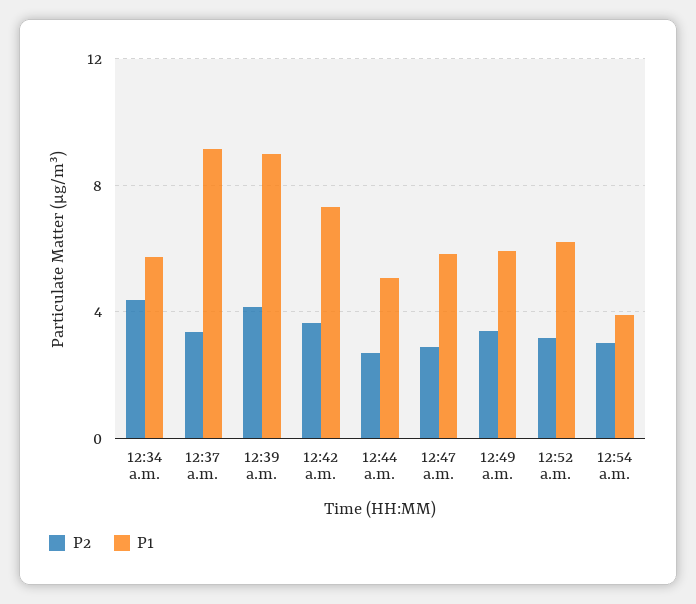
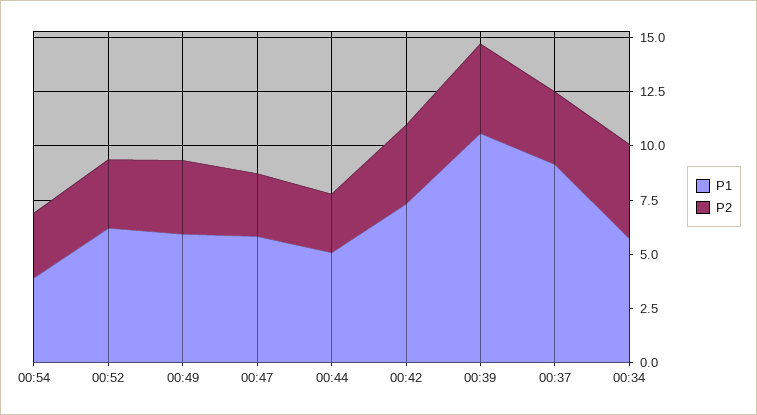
  {
    "P2": {
      "12:34 a.m.": 4.5,
      "12:37 a.m.": 3.5,
      "12:39 a.m.": 4,
      "12:42 a.m.": 3.5,
      "12:44 a.m.": 2.5,
      "12:47 a.m.": 3,
      "12:49 a.m.": 3.5,
      "12:52 a.m.": 3,
      "12:54 a.m.": 3
    },
    "P1": {
      "12:34 a.m.": 5.5,
      "12:37 a.m.": 9,
-     "12:39 a.m.": 9,
+     "12:39 a.m.": 10.5,
      "12:42 a.m.": 7.5,
      "12:44 a.m.": 5,
      "12:47 a.m.": 6,
      "12:49 a.m.": 6,
      "12:52 a.m.": 6,
      "12:54 a.m.": 4
    }
  }

